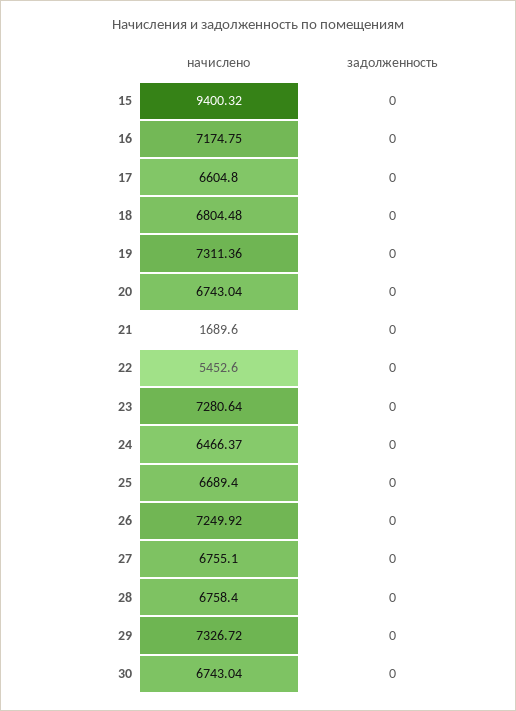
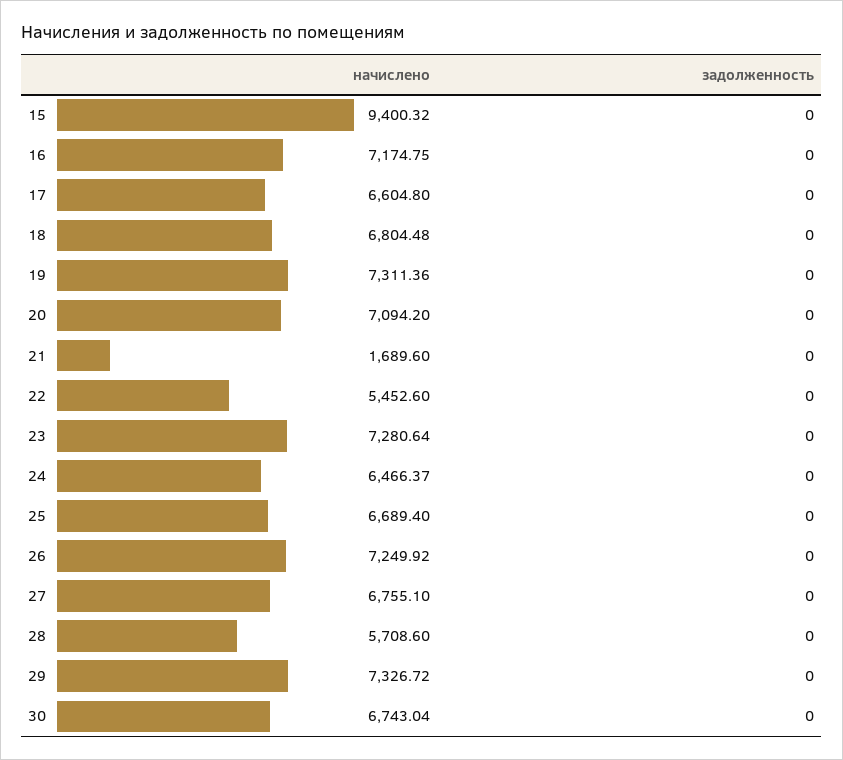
  {
    "начислено": {
      "15": 9400.32,
      "16": 7174.75,
      "17": 6604.8,
      "18": 6804.48,
      "19": 7311.36,
-     "20": 6743.04,
+     "20": 7094.2,
      "21": 1689.6,
      "22": 5452.6,
      "23": 7280.64,
      "24": 6466.37,
      "25": 6689.4,
      "26": 7249.92,
      "27": 6755.1,
-     "28": 6758.4,
+     "28": 5708.6,
      "29": 7326.72,
      "30": 6743.04
    },
    "задолженность": {
      "15": 0,
      "16": 0,
      "17": 0,
      "18": 0,
      "19": 0,
      "20": 0,
      "21": 0,
      "22": 0,
      "23": 0,
      "24": 0,
      "25": 0,
      "26": 0,
      "27": 0,
      "28": 0,
      "29": 0,
      "30": 0
    }
  }

